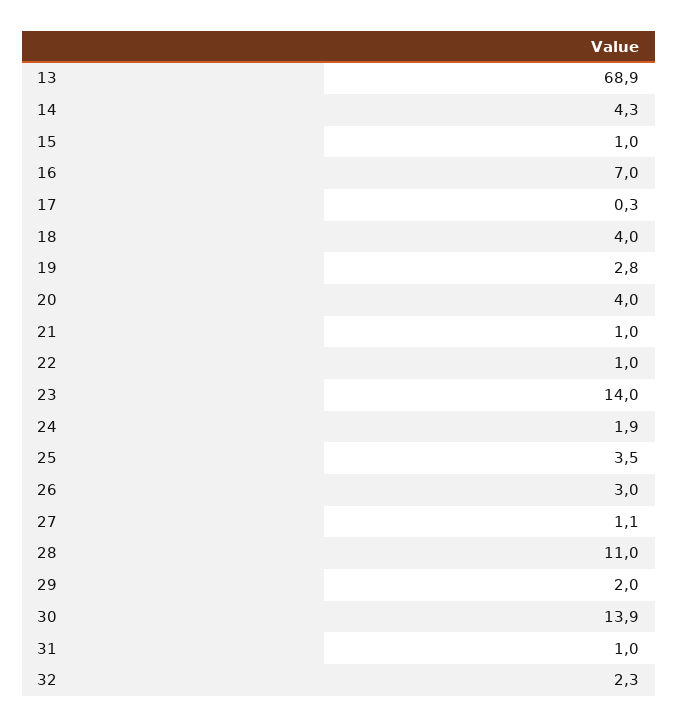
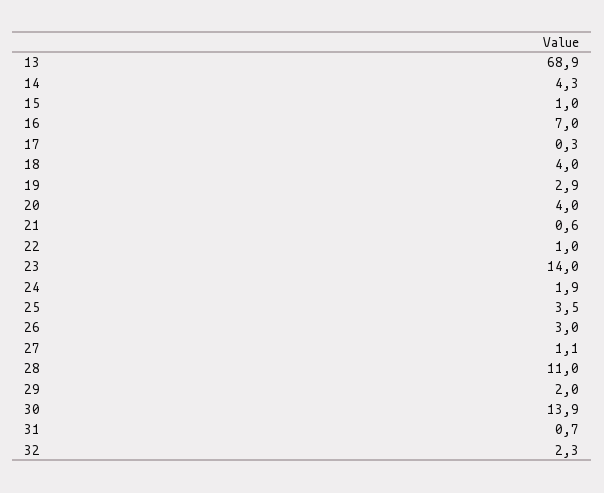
  {
    "13": 68.9,
    "14": 4.3,
    "15": 1,
    "16": 7,
    "17": 0.3,
    "18": 4,
-   "19": 2.8,
+   "19": 2.9,
    "20": 4,
-   "21": 1,
+   "21": 0.6,
    "22": 1,
    "23": 14,
    "24": 1.9,
    "25": 3.5,
    "26": 3,
    "27": 1.1,
    "28": 11,
    "29": 2,
    "30": 13.9,
-   "31": 1,
+   "31": 0.7,
    "32": 2.3
  }

